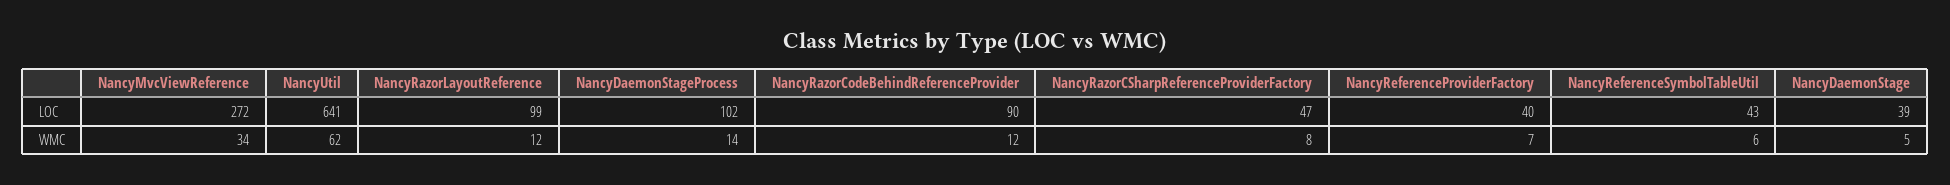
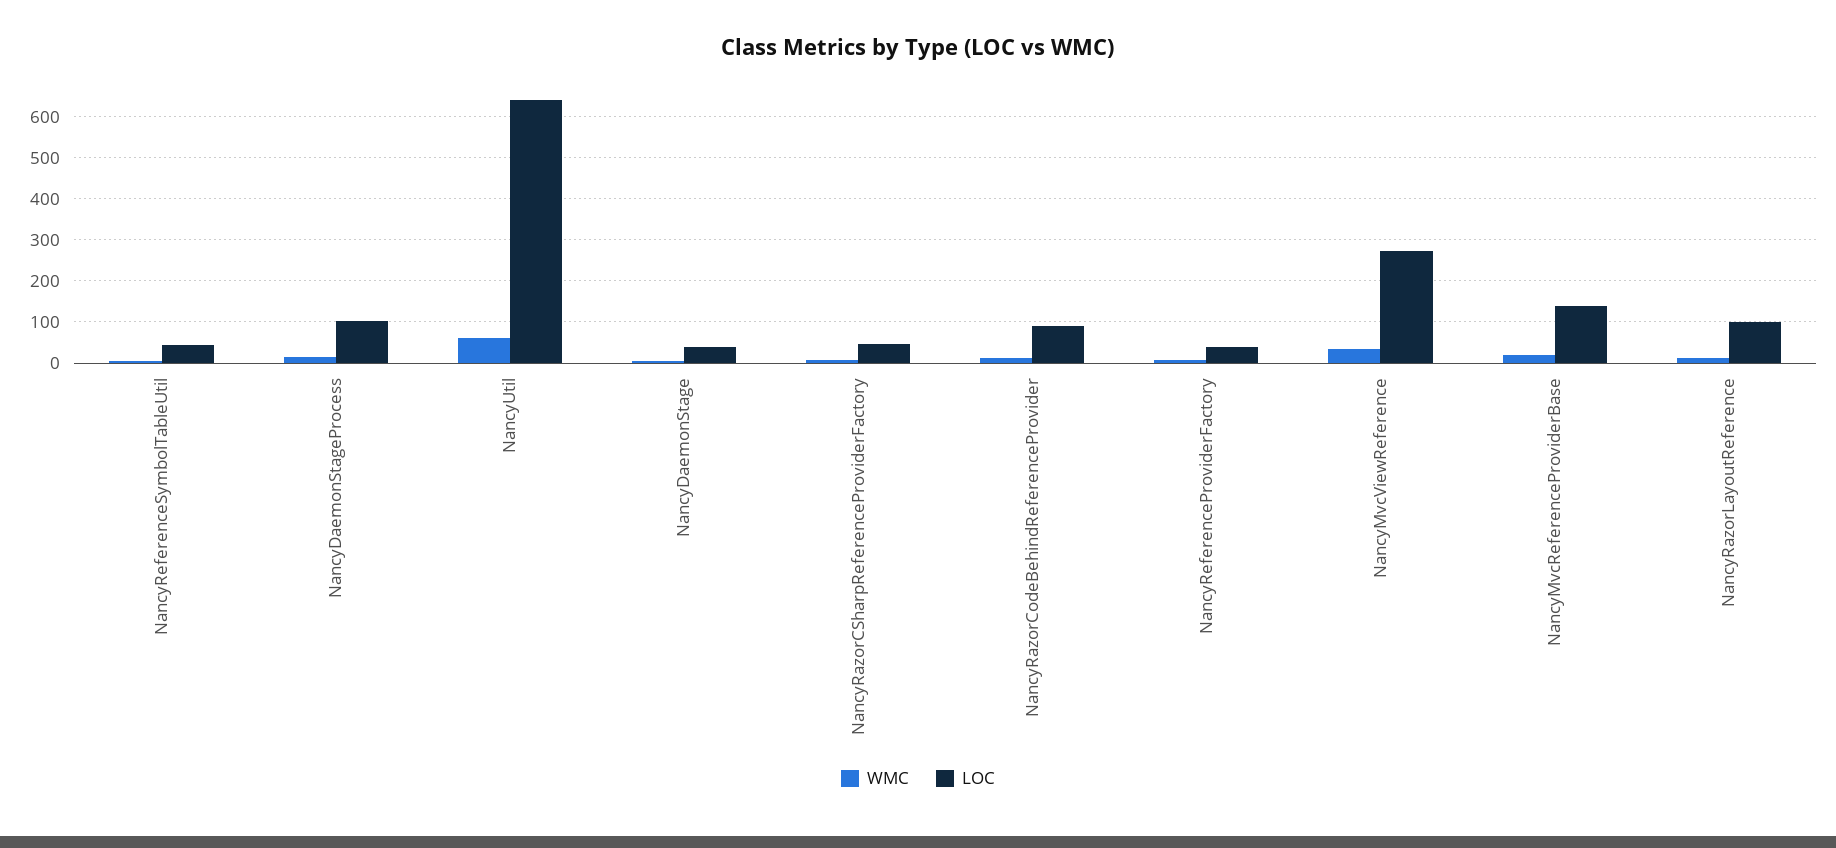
  {
    "LOC": {
      "NancyMvcViewReference": 272,
      "NancyUtil": 641,
      "NancyRazorLayoutReference": 99,
      "NancyDaemonStageProcess": 102,
      "NancyRazorCodeBehindReferenceProvider": 90,
      "NancyRazorCSharpReferenceProviderFactory": 47,
      "NancyReferenceProviderFactory": 40,
      "NancyReferenceSymbolTableUtil": 43,
-     "NancyDaemonStage": 39
+     "NancyDaemonStage": 39,
+     "NancyMvcReferenceProviderBase": 140
    },
    "WMC": {
      "NancyMvcViewReference": 34,
      "NancyUtil": 62,
      "NancyRazorLayoutReference": 12,
      "NancyDaemonStageProcess": 14,
      "NancyRazorCodeBehindReferenceProvider": 12,
      "NancyRazorCSharpReferenceProviderFactory": 8,
      "NancyReferenceProviderFactory": 7,
      "NancyReferenceSymbolTableUtil": 6,
-     "NancyDaemonStage": 5
+     "NancyDaemonStage": 5,
+     "NancyMvcReferenceProviderBase": 20
    }
  }

